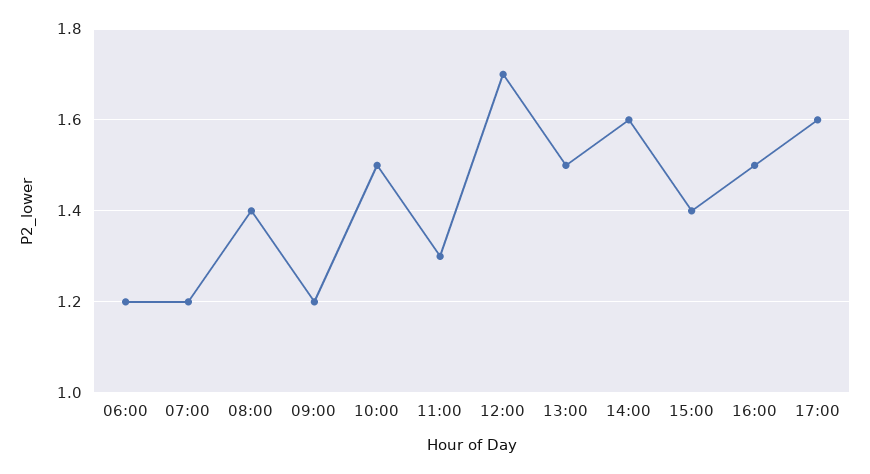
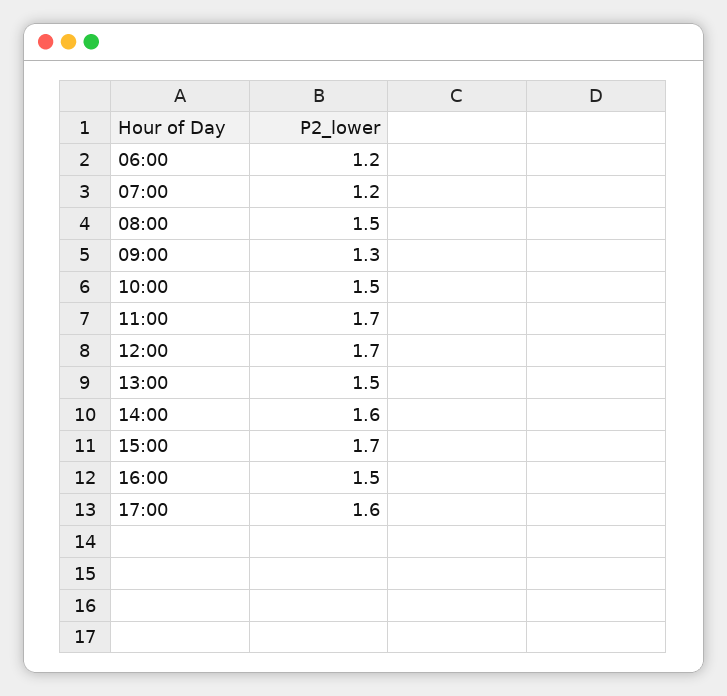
  {
    "06:00": 1.2,
    "07:00": 1.2,
-   "08:00": 1.4,
+   "08:00": 1.5,
-   "09:00": 1.2,
+   "09:00": 1.3,
    "10:00": 1.5,
-   "11:00": 1.3,
+   "11:00": 1.7,
    "12:00": 1.7,
    "13:00": 1.5,
    "14:00": 1.6,
-   "15:00": 1.4,
+   "15:00": 1.7,
    "16:00": 1.5,
    "17:00": 1.6
  }

